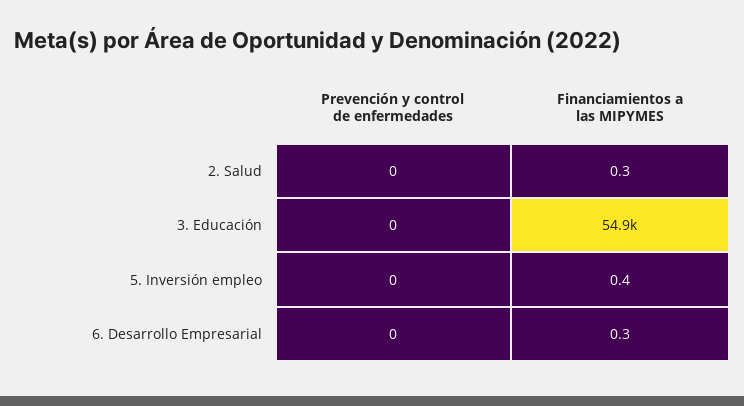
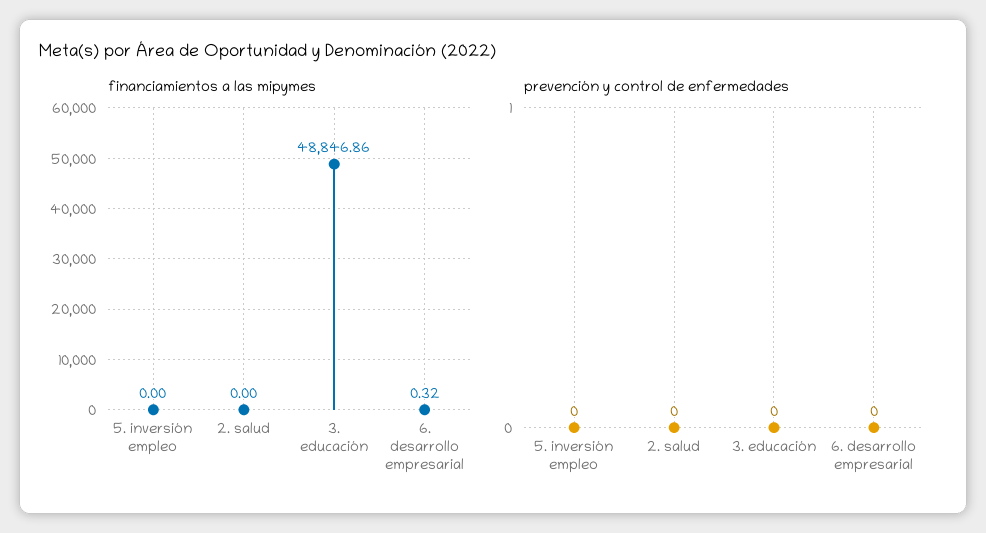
  {
    "Prevención y control de enfermedades": {
      "2. Salud": 0,
      "3. Educación": 0,
      "5. Inversión empleo": 0,
      "6. Desarrollo Empresarial": 0
    },
    "Financiamientos a las MIPYMES": {
-     "2. Salud": 0.3,
+     "2. Salud": 0,
-     "3. Educación": 54900,
+     "3. Educación": 48846.86,
-     "5. Inversión empleo": 0.4,
+     "5. Inversión empleo": 0,
      "6. Desarrollo Empresarial": 0.32
    }
  }

